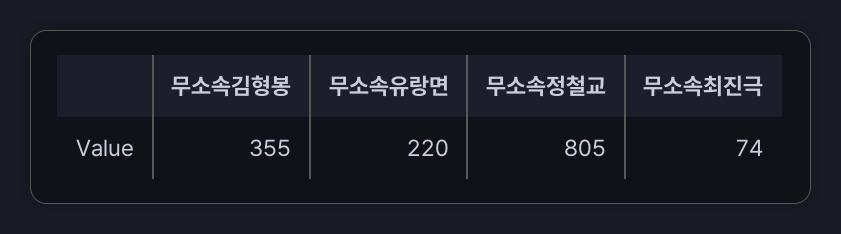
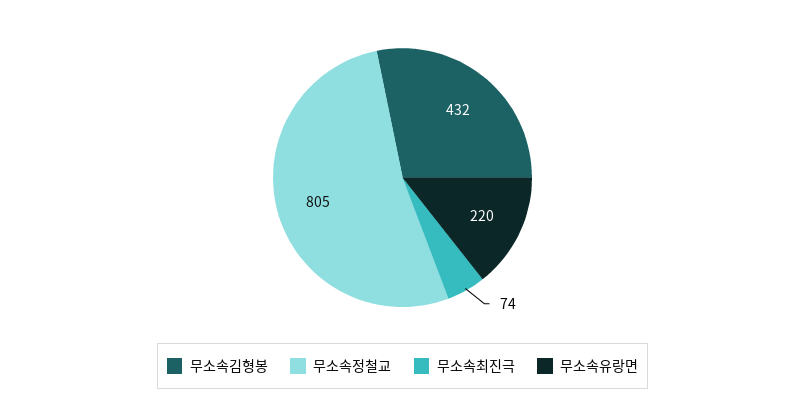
  {
-   "무소속김형봉": 355,
+   "무소속김형봉": 432,
    "무소속유랑면": 220,
    "무소속정철교": 805,
    "무소속최진극": 74
  }

